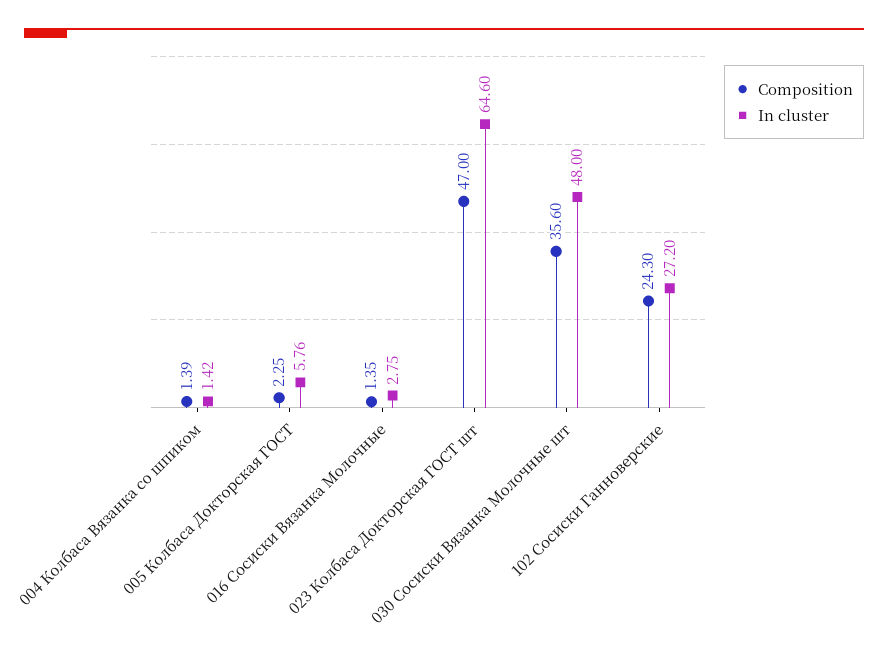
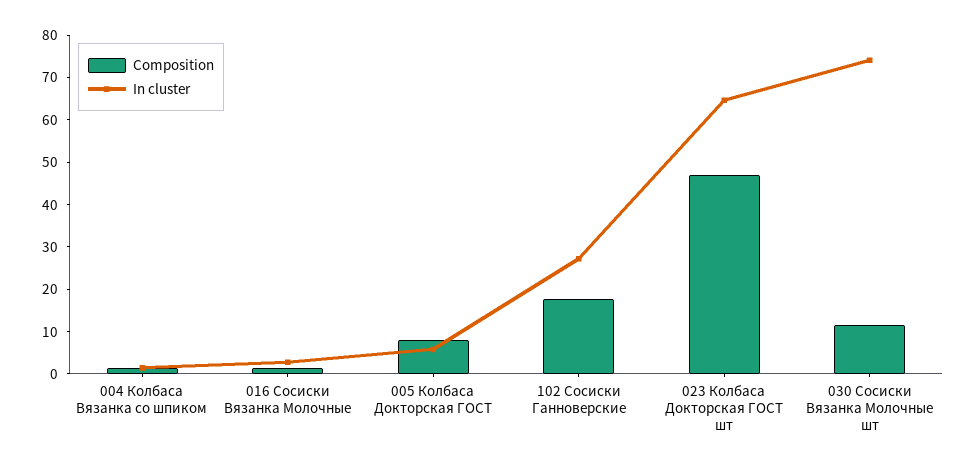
  {
    "Composition": {
      "004 Колбаса Вязанка со шпиком": 1.39,
-     "005 Колбаса Докторская ГОСТ": 2.25,
+     "005 Колбаса Докторская ГОСТ": 8,
      "016 Сосиски Вязанка Молочные": 1.35,
      "023 Колбаса Докторская ГОСТ шт": 47,
-     "030 Сосиски Вязанка Молочные шт": 35.6,
+     "030 Сосиски Вязанка Молочные шт": 12,
-     "102 Сосиски Ганноверские": 24.3
+     "102 Сосиски Ганноверские": 18
    },
    "In cluster": {
      "004 Колбаса Вязанка со шпиком": 1.42,
      "005 Колбаса Докторская ГОСТ": 5.76,
      "016 Сосиски Вязанка Молочные": 2.75,
      "023 Колбаса Докторская ГОСТ шт": 64.6,
-     "030 Сосиски Вязанка Молочные шт": 48,
+     "030 Сосиски Вязанка Молочные шт": 74,
      "102 Сосиски Ганноверские": 27.2
    }
  }

